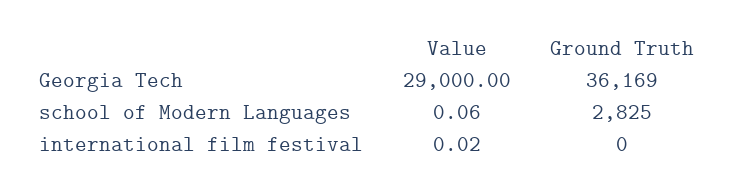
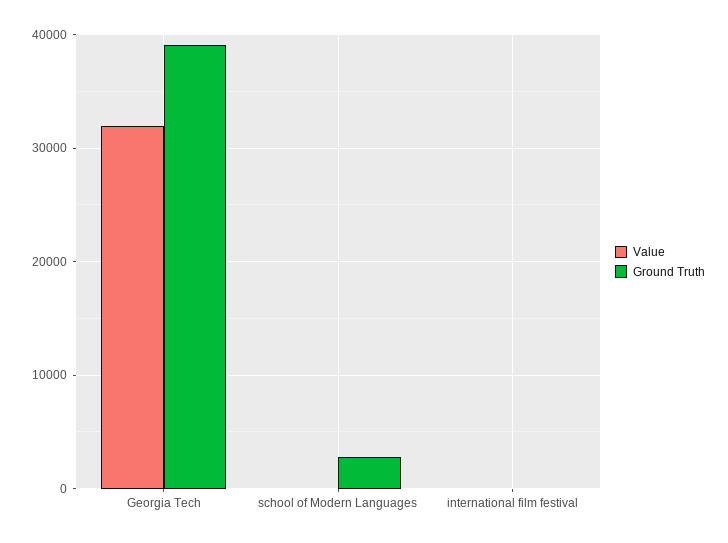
  {
    "Value": {
-     "Georgia Tech": 29000,
+     "Georgia Tech": 32000,
      "school of Modern Languages": 0.06,
      "international film festival": 0.02
    },
    "Ground Truth": {
-     "Georgia Tech": 36169,
+     "Georgia Tech": 39000,
      "school of Modern Languages": 2825,
      "international film festival": 0
    }
  }

